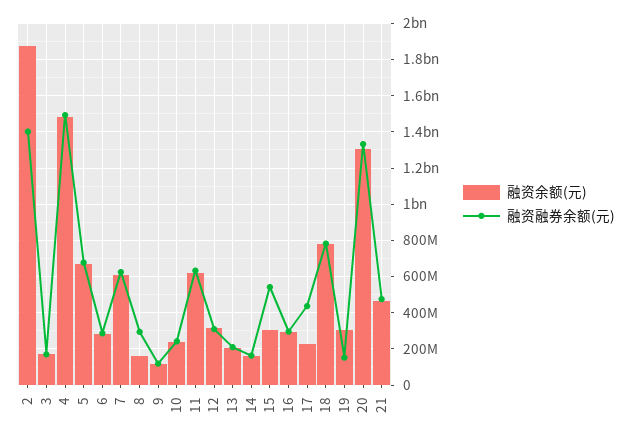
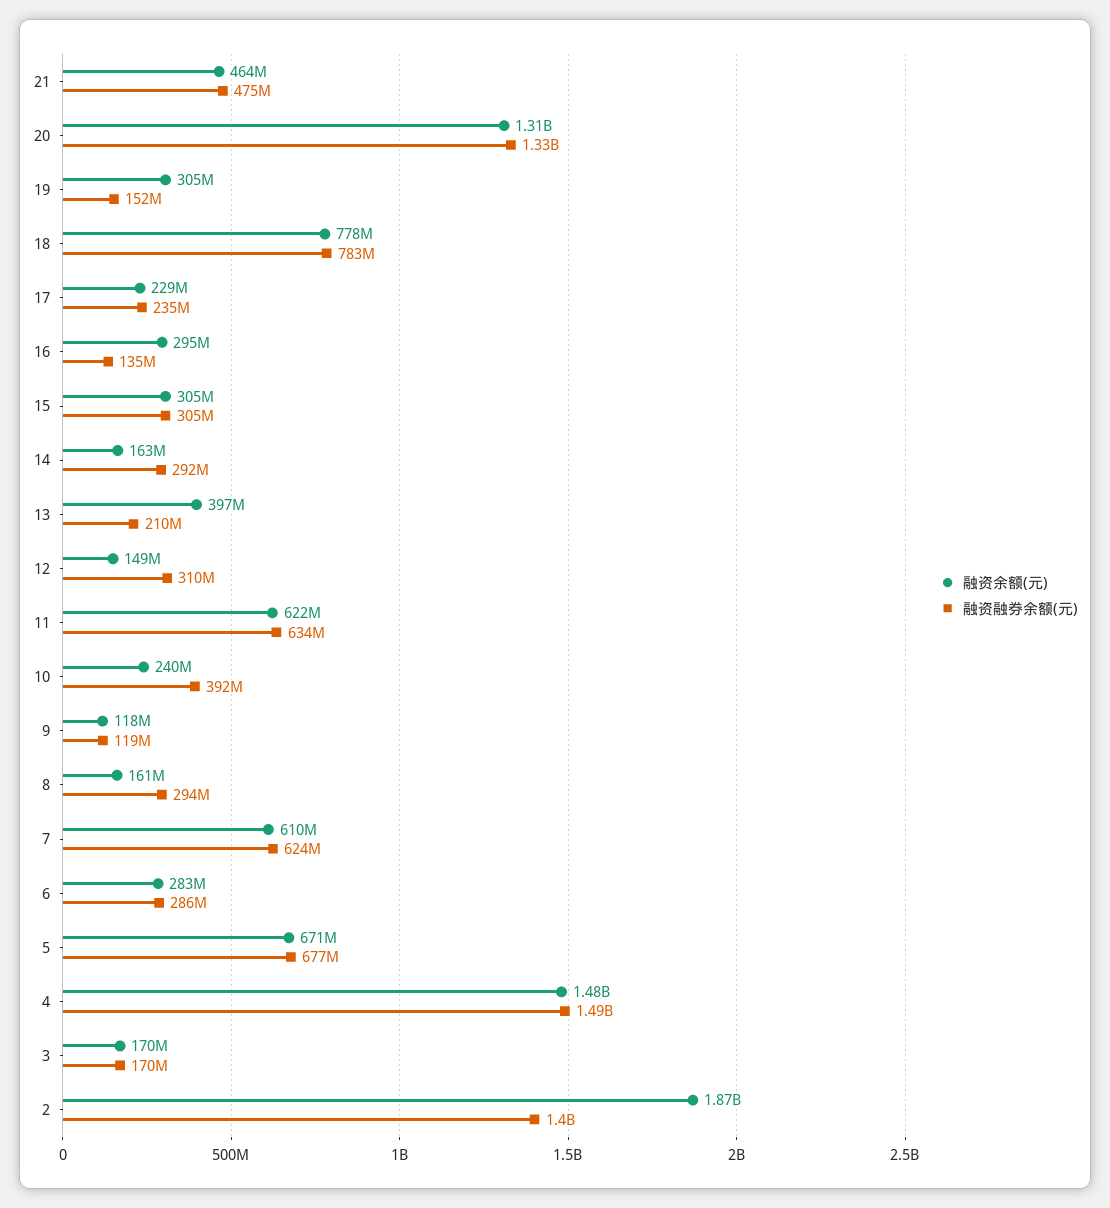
  {
    "融资余额(元)": {
      "2": 1870000000,
      "3": 170000000,
      "4": 1480000000,
      "5": 671000000,
      "6": 283000000,
      "7": 610000000,
      "8": 161000000,
      "9": 118000000,
      "10": 240000000,
      "11": 622000000,
-     "12": 300000000,
+     "12": 149000000,
-     "13": 200000000,
+     "13": 397000000,
      "14": 163000000,
      "15": 305000000,
      "16": 295000000,
      "17": 229000000,
      "18": 778000000,
      "19": 305000000,
      "20": 1310000000,
      "21": 464000000
    },
    "融资融券余额(元)": {
      "2": 1400000000,
      "3": 170000000,
      "4": 1490000000,
      "5": 677000000,
      "6": 286000000,
      "7": 624000000,
      "8": 294000000,
      "9": 119000000,
-     "10": 250000000,
+     "10": 392000000,
      "11": 634000000,
      "12": 310000000,
      "13": 210000000,
-     "14": 150000000,
+     "14": 292000000,
-     "15": 550000000,
+     "15": 305000000,
-     "16": 300000000,
+     "16": 135000000,
-     "17": 450000000,
+     "17": 235000000,
      "18": 783000000,
      "19": 152000000,
      "20": 1330000000,
      "21": 475000000
    }
  }

